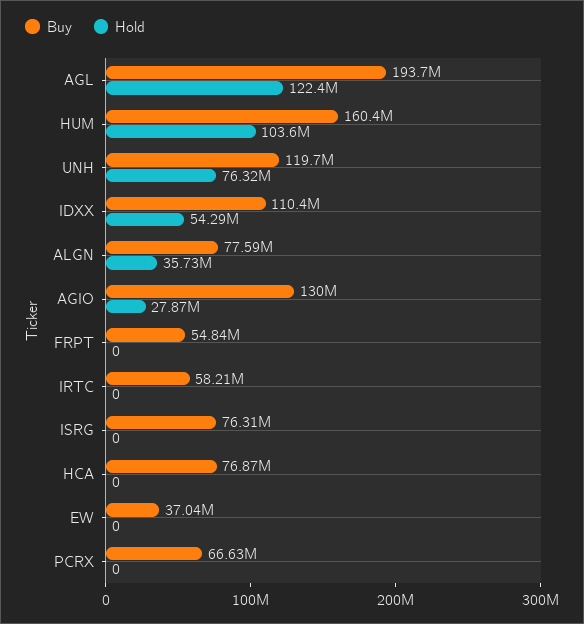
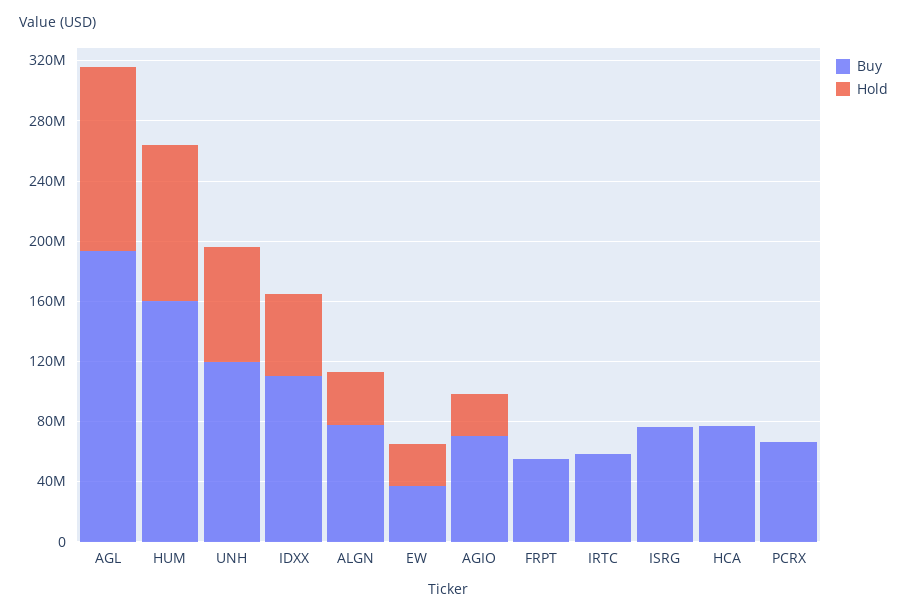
  {
    "Buy": {
      "AGL": 193700000,
      "HUM": 160400000,
      "UNH": 119700000,
      "IDXX": 110400000,
      "ALGN": 77590000,
-     "AGIO": 130000000,
+     "AGIO": 70000000,
      "FRPT": 54840000,
      "IRTC": 58210000,
      "ISRG": 76310000,
      "HCA": 76870000,
      "EW": 37040000,
      "PCRX": 66630000
    },
    "Hold": {
      "AGL": 122400000,
      "HUM": 103600000,
      "UNH": 76320000,
      "IDXX": 54290000,
      "ALGN": 35730000,
      "AGIO": 27870000,
      "FRPT": 0,
      "IRTC": 0,
      "ISRG": 0,
      "HCA": 0,
-     "EW": 0,
+     "EW": 30000000,
      "PCRX": 0
    }
  }

